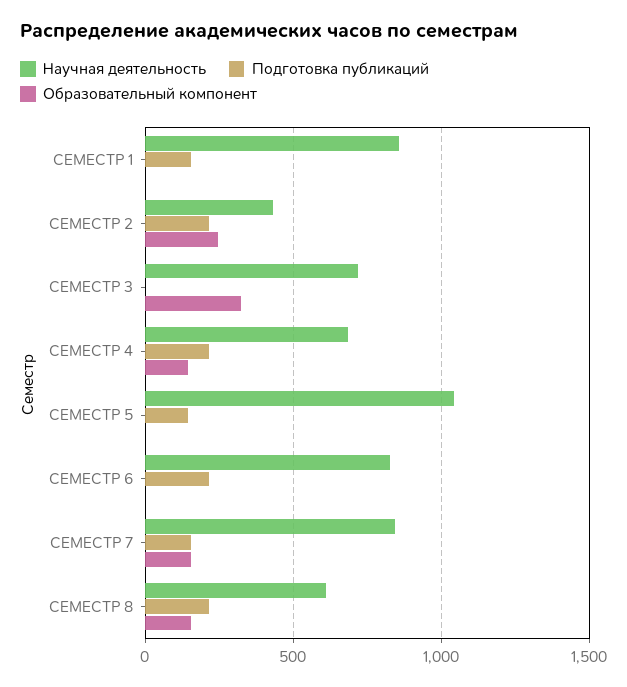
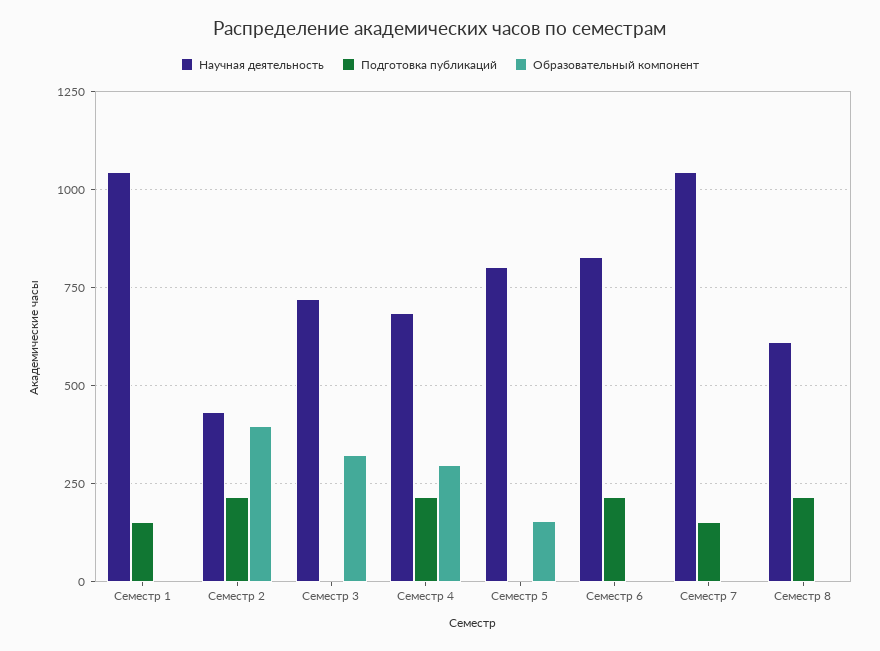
  {
    "Научная деятельность": {
-     "СЕМЕСТР 1": 850,
+     "СЕМЕСТР 1": 1050,
      "СЕМЕСТР 2": 425,
      "СЕМЕСТР 3": 725,
      "СЕМЕСТР 4": 675,
-     "СЕМЕСТР 5": 1050,
+     "СЕМЕСТР 5": 800,
      "СЕМЕСТР 6": 825,
-     "СЕМЕСТР 7": 850,
+     "СЕМЕСТР 7": 1050,
      "СЕМЕСТР 8": 600
    },
    "Подготовка публикаций": {
      "СЕМЕСТР 1": 150,
      "СЕМЕСТР 2": 225,
      "СЕМЕСТР 3": 0,
      "СЕМЕСТР 4": 225,
-     "СЕМЕСТР 5": 150,
+     "СЕМЕСТР 5": 0,
      "СЕМЕСТР 6": 225,
      "СЕМЕСТР 7": 150,
      "СЕМЕСТР 8": 225
    },
    "Образовательный компонент": {
      "СЕМЕСТР 1": 0,
-     "СЕМЕСТР 2": 250,
+     "СЕМЕСТР 2": 400,
      "СЕМЕСТР 3": 325,
-     "СЕМЕСТР 4": 150,
+     "СЕМЕСТР 4": 300,
-     "СЕМЕСТР 5": 0,
+     "СЕМЕСТР 5": 150,
      "СЕМЕСТР 6": 0,
-     "СЕМЕСТР 7": 150,
+     "СЕМЕСТР 7": 0,
-     "СЕМЕСТР 8": 150
+     "СЕМЕСТР 8": 0
    }
  }

